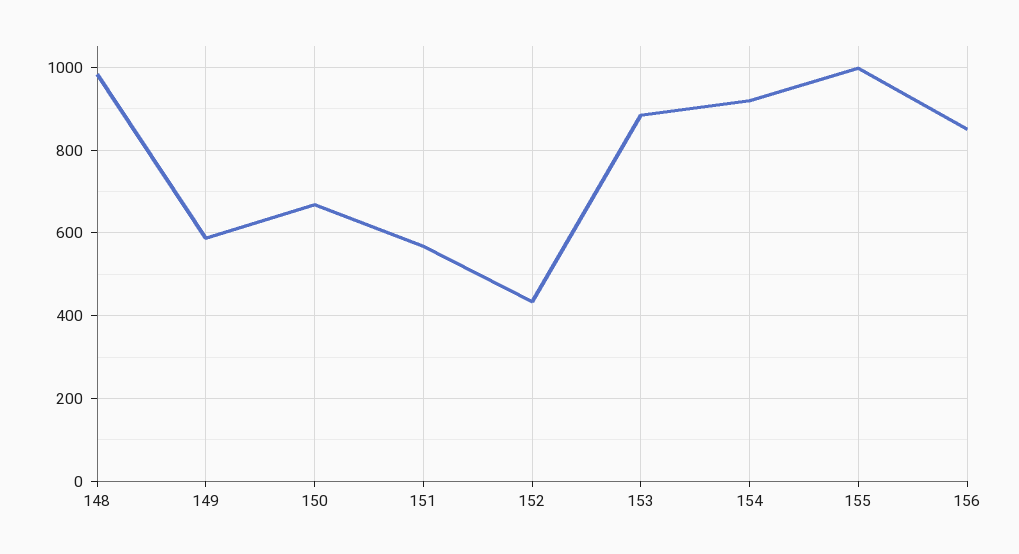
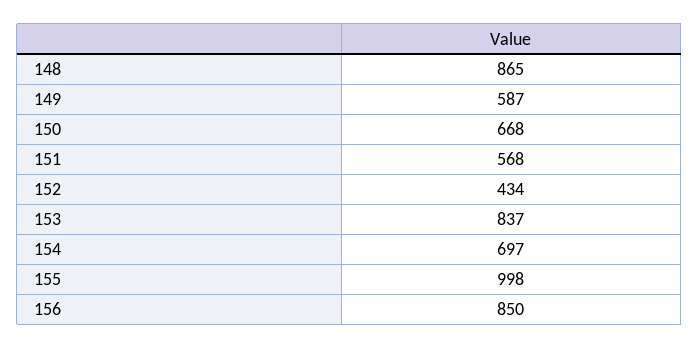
  {
-   "148": 980,
+   "148": 865,
    "149": 587,
    "150": 668,
    "151": 568,
    "152": 434,
-   "153": 880,
+   "153": 837,
-   "154": 920,
+   "154": 697,
    "155": 998,
    "156": 850
  }

